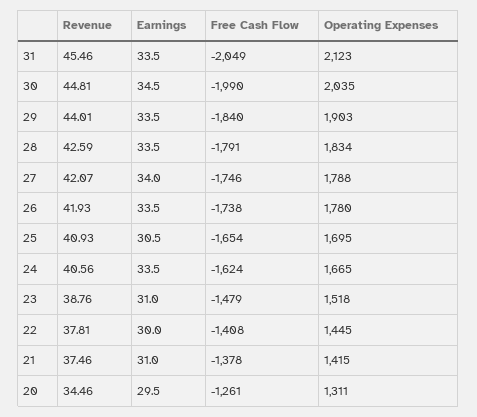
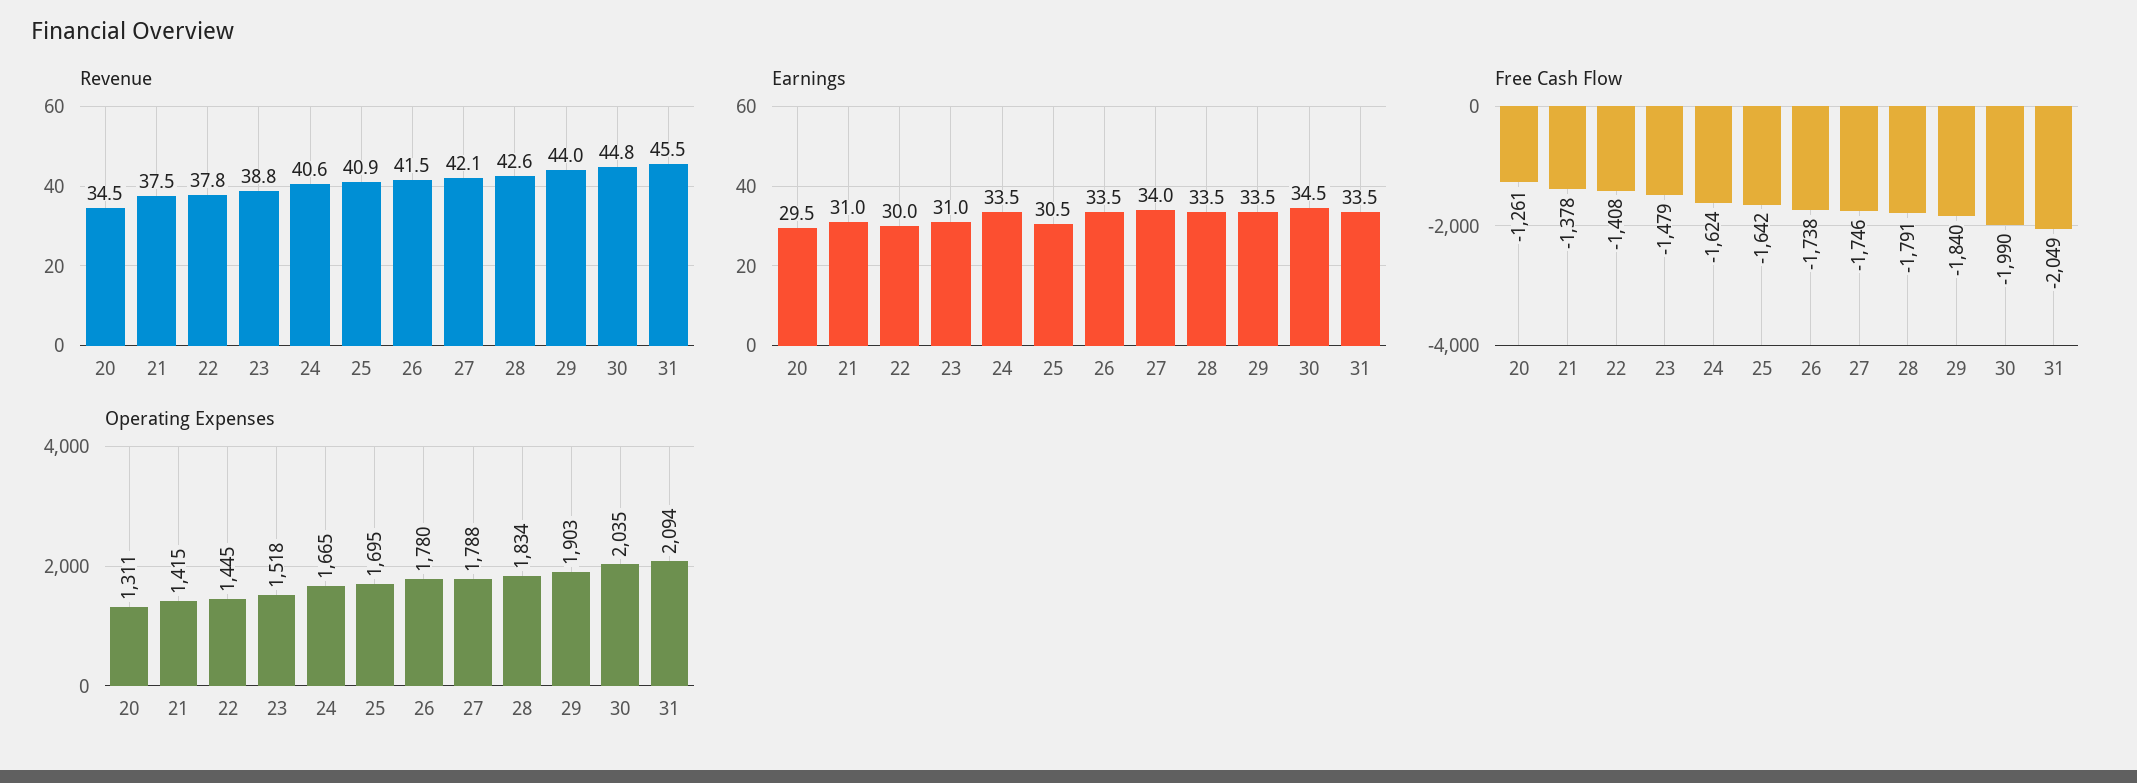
  {
    "Revenue": {
      "31": 45.46,
      "30": 44.81,
      "29": 44.01,
      "28": 42.59,
      "27": 42.07,
-     "26": 41.93,
+     "26": 41.5,
      "25": 40.93,
      "24": 40.56,
      "23": 38.76,
      "22": 37.81,
      "21": 37.46,
      "20": 34.46
    },
    "Earnings": {
      "31": 33.5,
      "30": 34.5,
      "29": 33.5,
      "28": 33.5,
      "27": 34,
      "26": 33.5,
      "25": 30.5,
      "24": 33.5,
      "23": 31,
      "22": 30,
      "21": 31,
      "20": 29.5
    },
    "Free Cash Flow": {
      "31": -2049,
      "30": -1990,
      "29": -1840,
      "28": -1791,
      "27": -1746,
      "26": -1738,
-     "25": -1654,
+     "25": -1642,
      "24": -1624,
      "23": -1479,
      "22": -1408,
      "21": -1378,
      "20": -1261
    },
    "Operating Expenses": {
-     "31": 2123,
+     "31": 2094,
      "30": 2035,
      "29": 1903,
      "28": 1834,
      "27": 1788,
      "26": 1780,
      "25": 1695,
      "24": 1665,
      "23": 1518,
      "22": 1445,
      "21": 1415,
      "20": 1311
    }
  }

